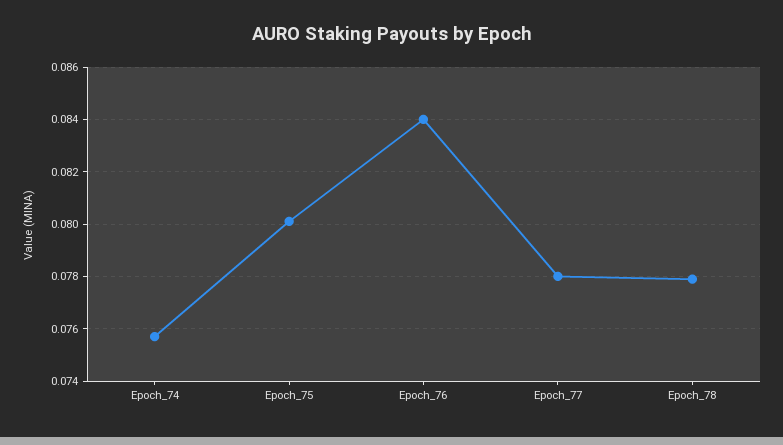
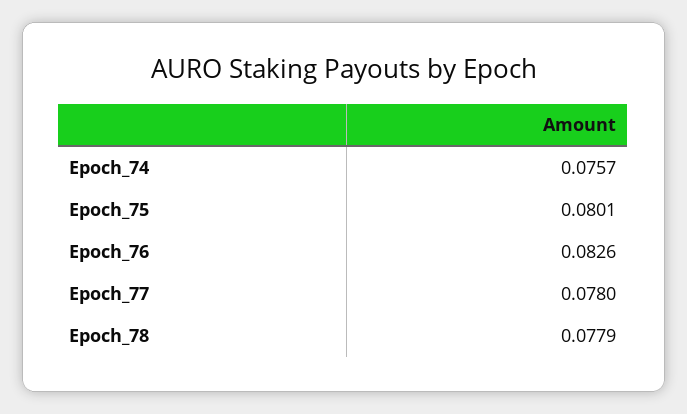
  {
    "Epoch_74": 0.0757,
    "Epoch_75": 0.0801,
-   "Epoch_76": 0.084,
+   "Epoch_76": 0.0826,
    "Epoch_77": 0.078,
    "Epoch_78": 0.0779
  }

